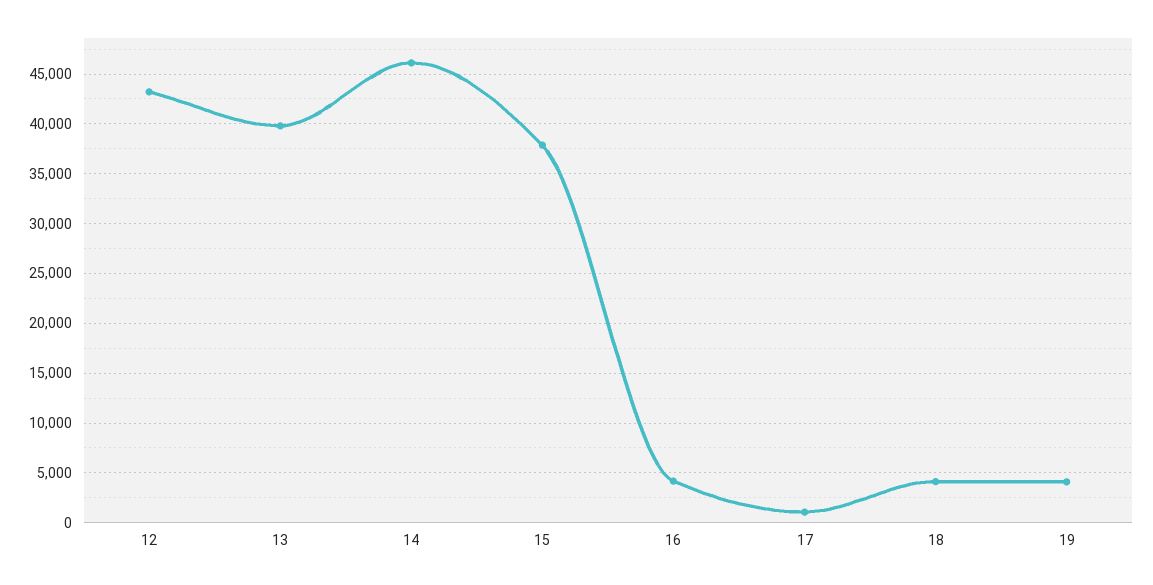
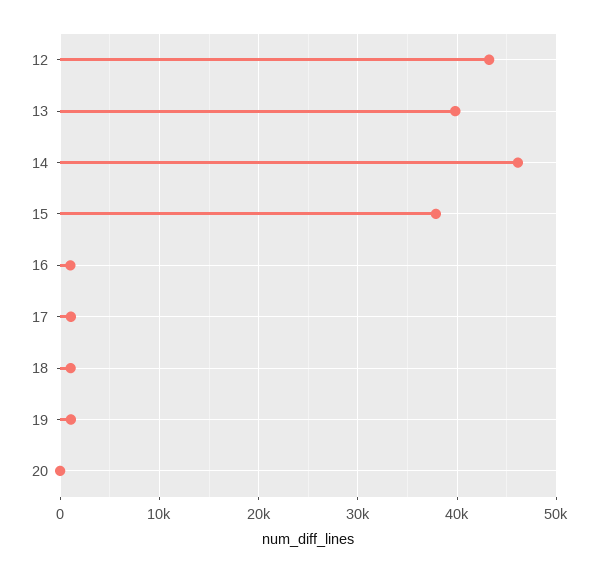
  {
    "12": 43000,
    "13": 40000,
    "14": 46000,
    "15": 38000,
-   "16": 4000,
+   "16": 1000,
    "17": 1000,
-   "18": 4000,
+   "18": 1000,
-   "19": 4000
+   "19": 1000,
+   "20": 0
  }

